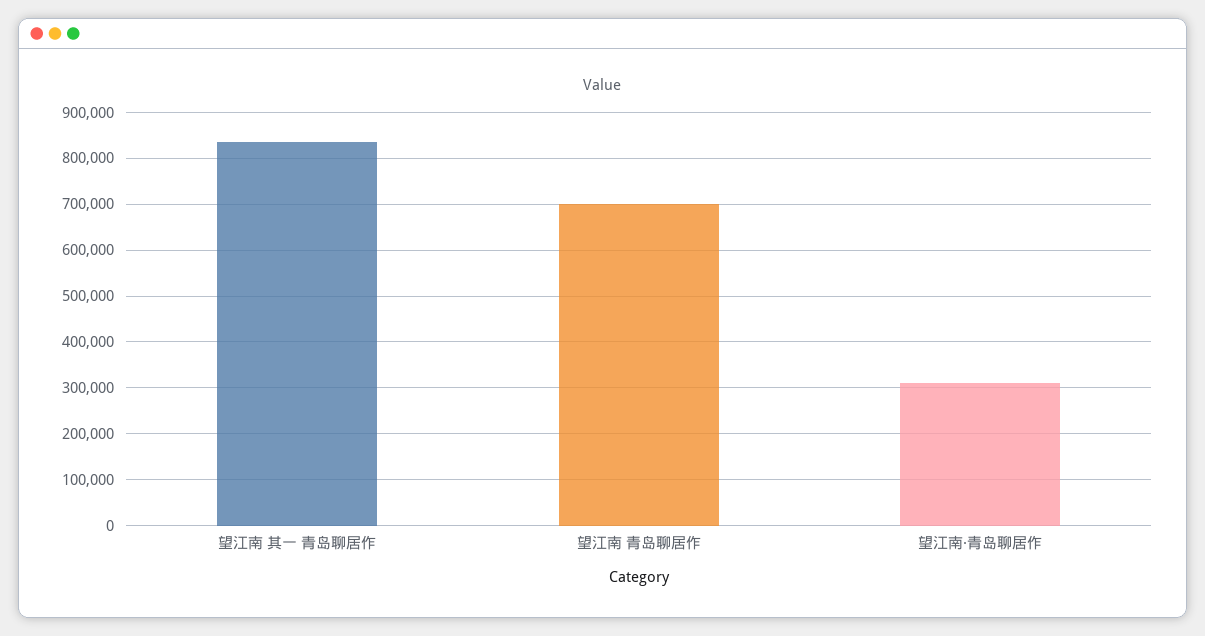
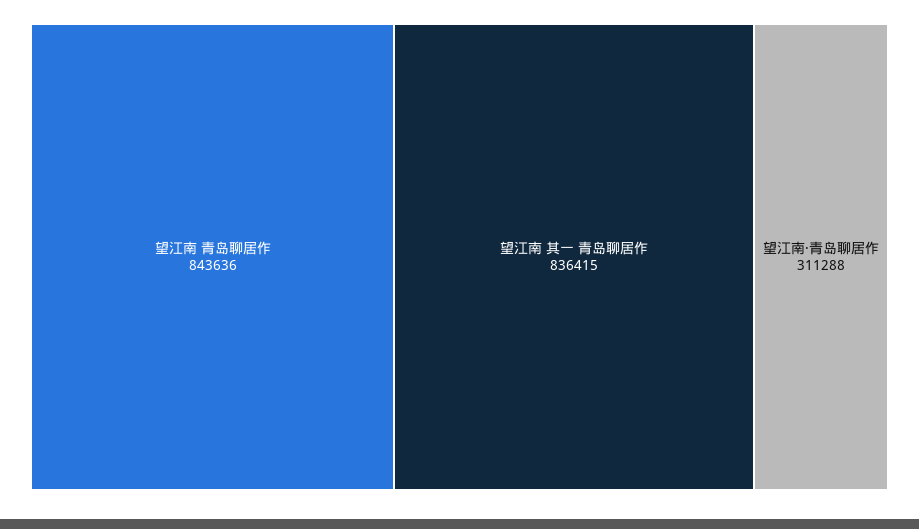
  {
    "望江南 其一 青岛聊居作": 836415,
-   "望江南 青岛聊居作": 700000,
+   "望江南 青岛聊居作": 843636,
    "望江南·青岛聊居作": 311288
  }

